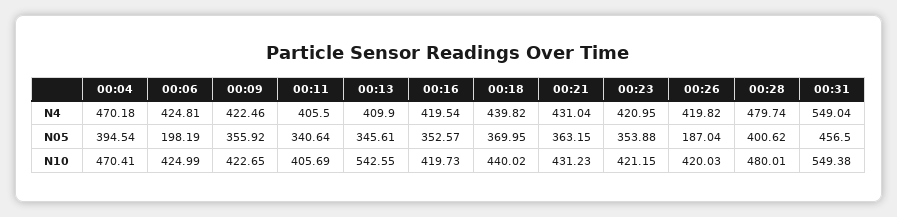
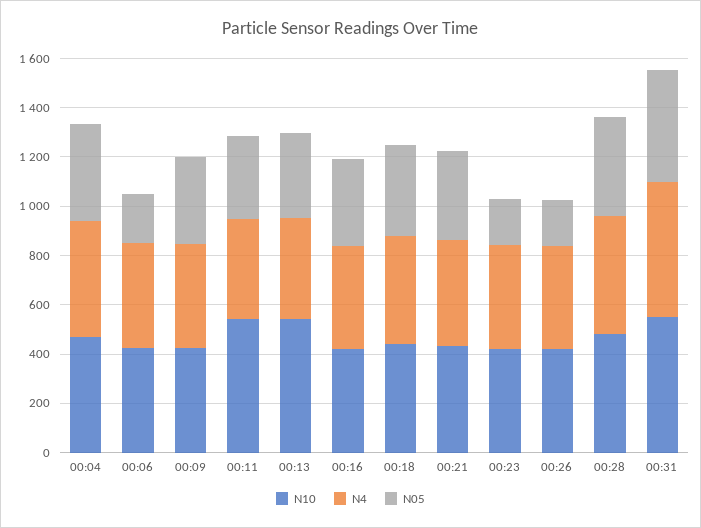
  {
    "N4": {
      "00:04": 470.18,
      "00:06": 424.81,
      "00:09": 422.46,
      "00:11": 405.5,
      "00:13": 409.9,
      "00:16": 419.54,
      "00:18": 439.82,
      "00:21": 431.04,
      "00:23": 420.95,
      "00:26": 419.82,
      "00:28": 479.74,
      "00:31": 549.04
    },
    "N05": {
      "00:04": 394.54,
      "00:06": 198.19,
      "00:09": 355.92,
      "00:11": 340.64,
      "00:13": 345.61,
      "00:16": 352.57,
      "00:18": 369.95,
      "00:21": 363.15,
-     "00:23": 353.88,
+     "00:23": 200,
      "00:26": 187.04,
      "00:28": 400.62,
      "00:31": 456.5
    },
    "N10": {
      "00:04": 470.41,
      "00:06": 424.99,
      "00:09": 422.65,
-     "00:11": 405.69,
+     "00:11": 550,
      "00:13": 542.55,
      "00:16": 419.73,
      "00:18": 440.02,
      "00:21": 431.23,
      "00:23": 421.15,
      "00:26": 420.03,
      "00:28": 480.01,
      "00:31": 549.38
    }
  }

